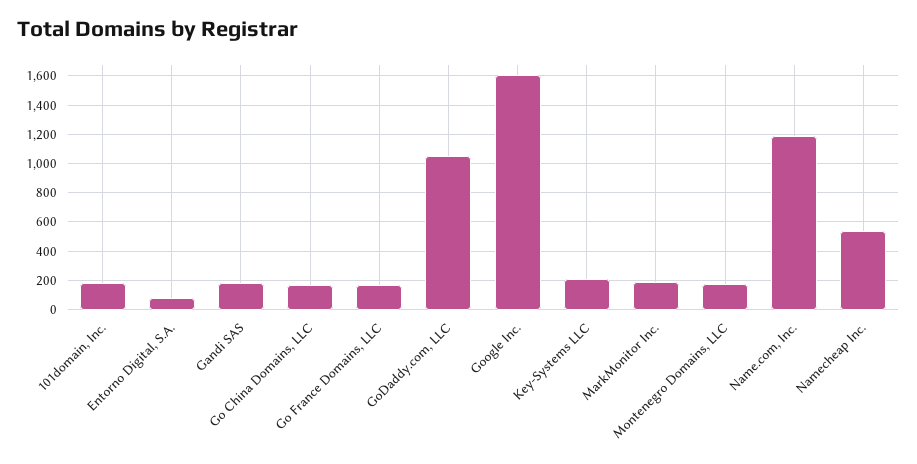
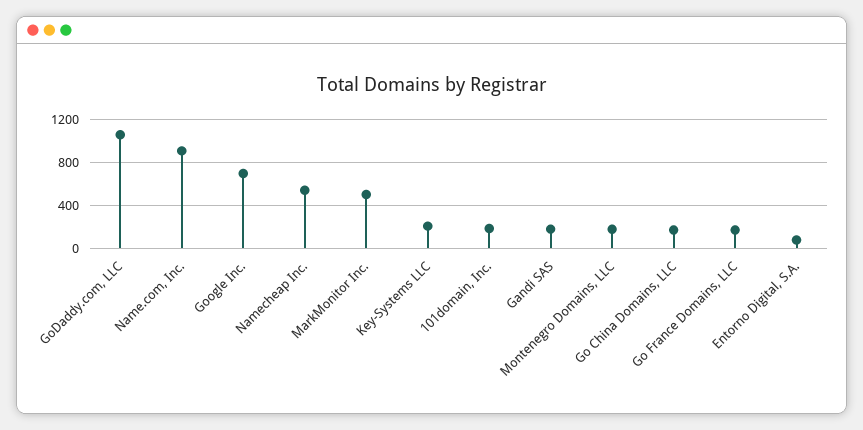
  {
    "101domain, Inc.": 200,
    "Entorno Digital, S.A.": 100,
    "Gandi SAS": 200,
    "Go China Domains, LLC": 150,
    "Go France Domains, LLC": 150,
    "GoDaddy.com, LLC": 1050,
-   "Google Inc.": 1600,
+   "Google Inc.": 700,
    "Key-Systems LLC": 200,
-   "MarkMonitor Inc.": 200,
+   "MarkMonitor Inc.": 500,
    "Montenegro Domains, LLC": 200,
-   "Name.com, Inc.": 1200,
+   "Name.com, Inc.": 900,
    "Namecheap Inc.": 550
  }

